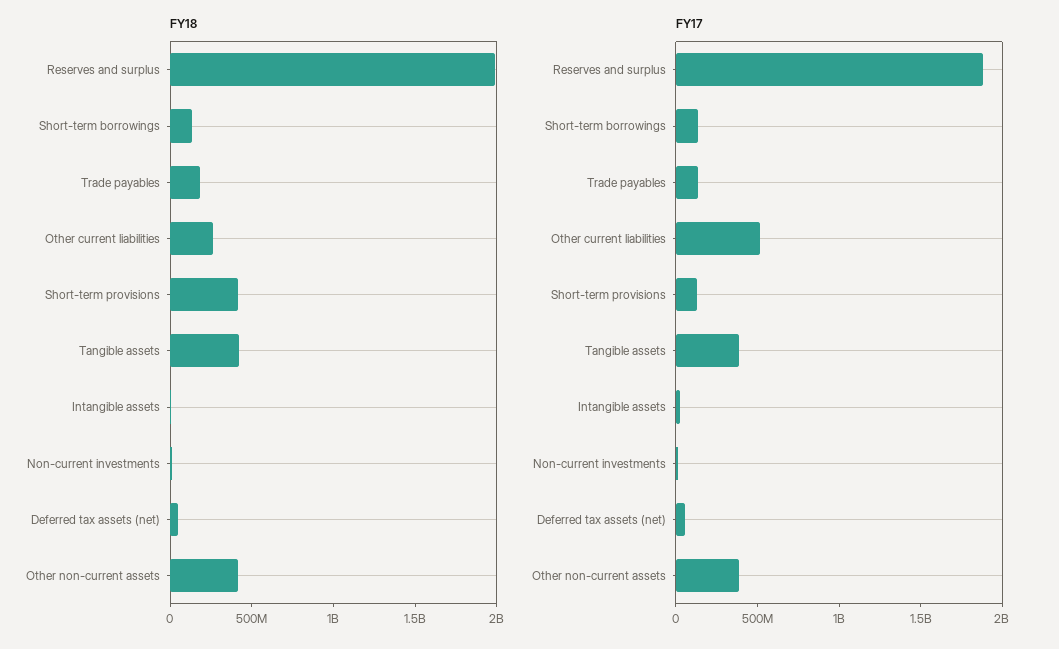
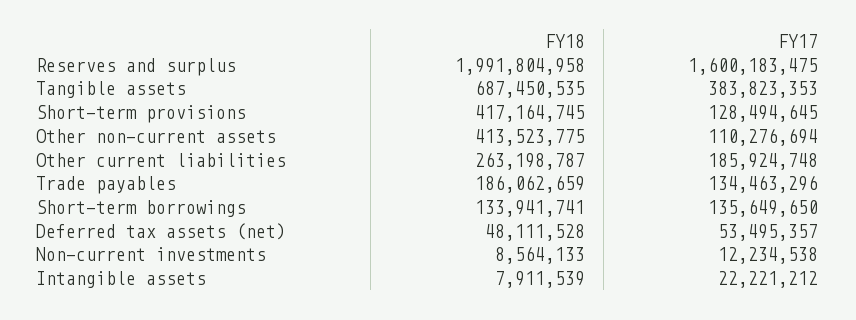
  {
    "FY18": {
      "Reserves and surplus": 1991804958,
      "Short-term borrowings": 133941741,
      "Trade payables": 186062659,
      "Other current liabilities": 263198787,
      "Short-term provisions": 417164745,
-     "Tangible assets": 400000000,
+     "Tangible assets": 687450535,
      "Intangible assets": 7911539,
      "Non-current investments": 8564133,
      "Deferred tax assets (net)": 48111528,
      "Other non-current assets": 413523775
    },
    "FY17": {
-     "Reserves and surplus": 1900000000,
+     "Reserves and surplus": 1600183475,
      "Short-term borrowings": 135649650,
      "Trade payables": 134463296,
-     "Other current liabilities": 500000000,
+     "Other current liabilities": 185924748,
      "Short-term provisions": 128494645,
      "Tangible assets": 383823353,
      "Intangible assets": 22221212,
      "Non-current investments": 12234538,
      "Deferred tax assets (net)": 53495357,
-     "Other non-current assets": 400000000
+     "Other non-current assets": 110276694
    }
  }

